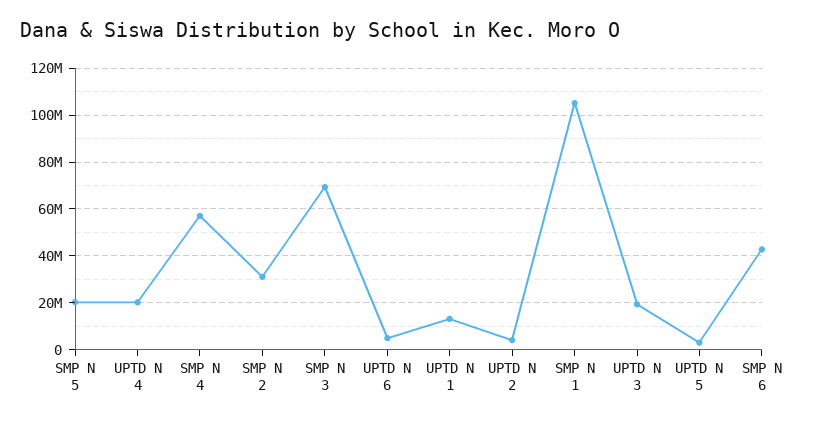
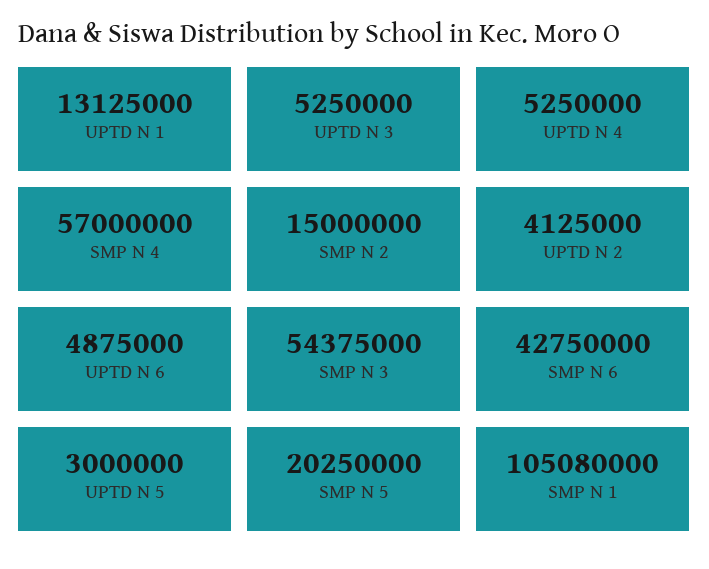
  {
    "SMP N 5": 20250000,
-   "UPTD N 4": 20000000,
+   "UPTD N 4": 5250000,
    "SMP N 4": 57000000,
-   "SMP N 2": 30000000,
+   "SMP N 2": 15000000,
-   "SMP N 3": 70000000,
+   "SMP N 3": 54375000,
    "UPTD N 6": 4875000,
    "UPTD N 1": 13125000,
    "UPTD N 2": 4125000,
    "SMP N 1": 105080000,
-   "UPTD N 3": 20000000,
+   "UPTD N 3": 5250000,
    "UPTD N 5": 3000000,
    "SMP N 6": 42750000
  }

